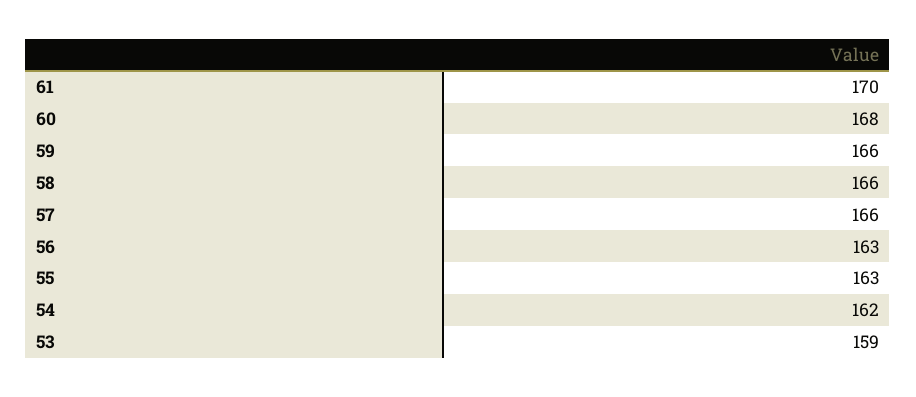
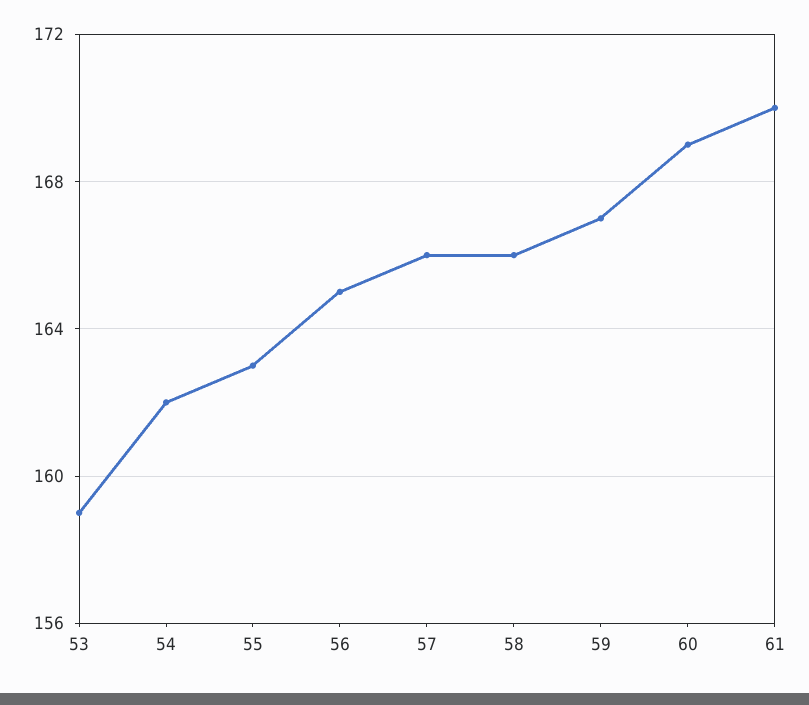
  {
    "61": 170,
-   "60": 168,
+   "60": 169,
-   "59": 166,
+   "59": 167,
    "58": 166,
    "57": 166,
-   "56": 163,
+   "56": 165,
    "55": 163,
    "54": 162,
    "53": 159
  }

